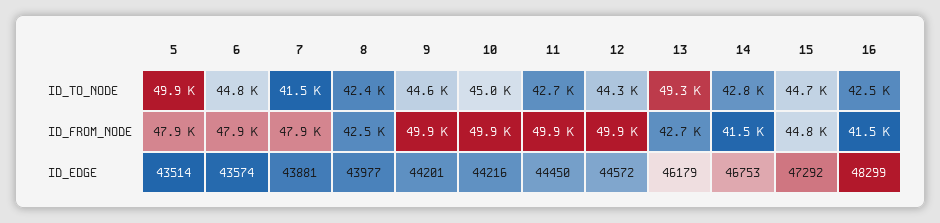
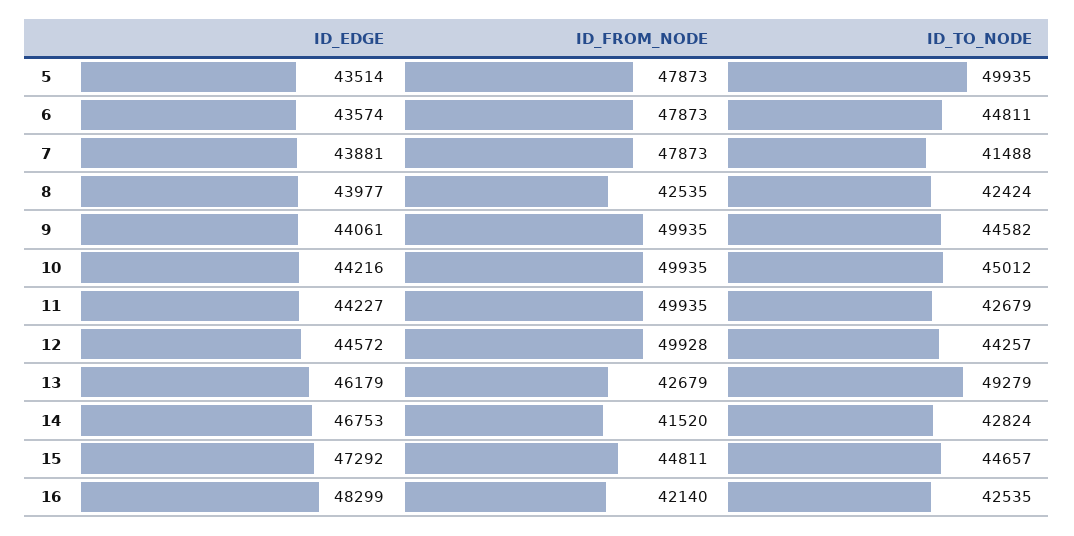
  {
    "5": {
      "ID_TO_NODE": 49935,
      "ID_FROM_NODE": 47873,
      "ID_EDGE": 43514
    },
    "6": {
      "ID_TO_NODE": 44811,
      "ID_FROM_NODE": 47873,
      "ID_EDGE": 43574
    },
    "7": {
      "ID_TO_NODE": 41488,
      "ID_FROM_NODE": 47873,
      "ID_EDGE": 43881
    },
    "8": {
      "ID_TO_NODE": 42424,
      "ID_FROM_NODE": 42535,
      "ID_EDGE": 43977
    },
    "9": {
      "ID_TO_NODE": 44582,
      "ID_FROM_NODE": 49935,
-     "ID_EDGE": 44201
+     "ID_EDGE": 44061
    },
    "10": {
      "ID_TO_NODE": 45012,
      "ID_FROM_NODE": 49935,
      "ID_EDGE": 44216
    },
    "11": {
      "ID_TO_NODE": 42679,
      "ID_FROM_NODE": 49935,
-     "ID_EDGE": 44450
+     "ID_EDGE": 44227
    },
    "12": {
      "ID_TO_NODE": 44257,
      "ID_FROM_NODE": 49928,
      "ID_EDGE": 44572
    },
    "13": {
      "ID_TO_NODE": 49279,
      "ID_FROM_NODE": 42679,
      "ID_EDGE": 46179
    },
    "14": {
      "ID_TO_NODE": 42824,
      "ID_FROM_NODE": 41520,
      "ID_EDGE": 46753
    },
    "15": {
      "ID_TO_NODE": 44657,
      "ID_FROM_NODE": 44811,
      "ID_EDGE": 47292
    },
    "16": {
      "ID_TO_NODE": 42535,
-     "ID_FROM_NODE": 41500,
+     "ID_FROM_NODE": 42140,
      "ID_EDGE": 48299
    }
  }

